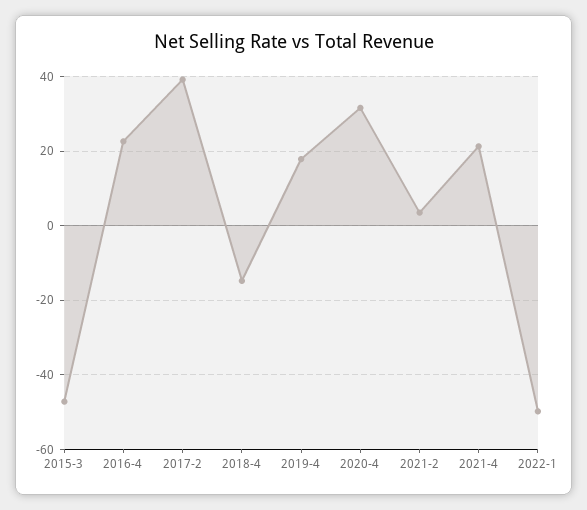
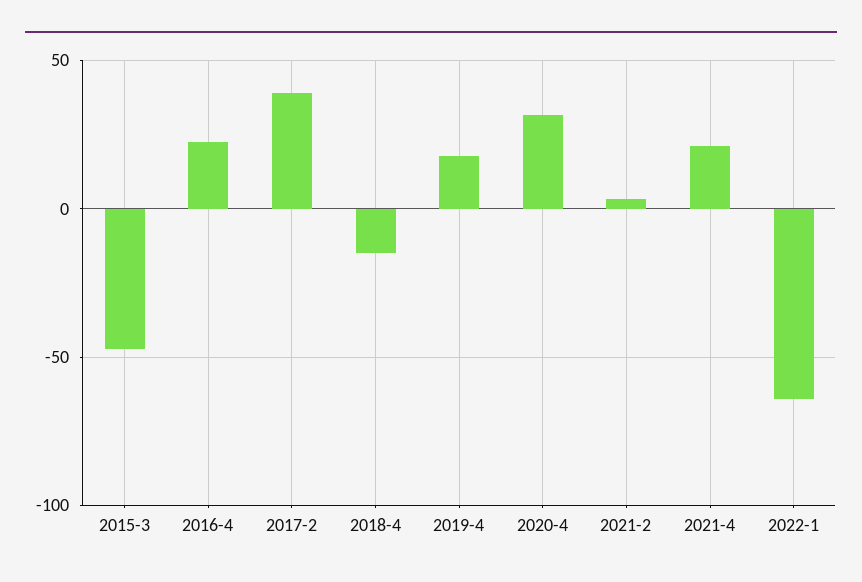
  {
    "2015-3": -48,
    "2016-4": 22,
    "2017-2": 40,
    "2018-4": -14,
    "2019-4": 18,
    "2020-4": 32,
    "2021-2": 4,
    "2021-4": 22,
-   "2022-1": -50
+   "2022-1": -65
  }

